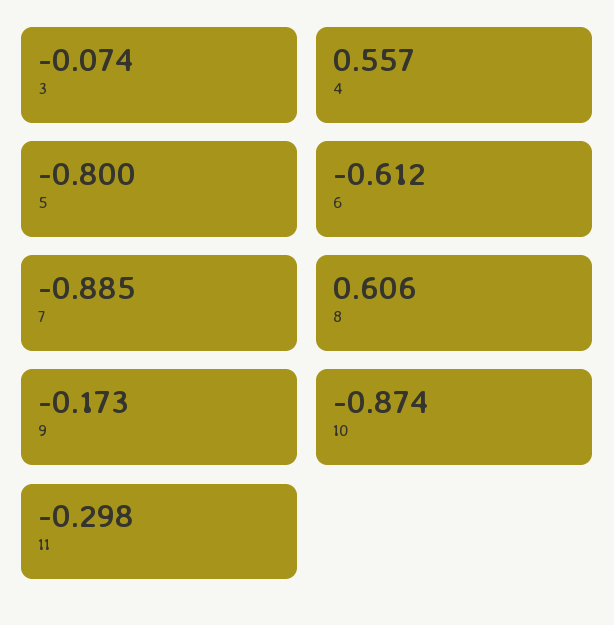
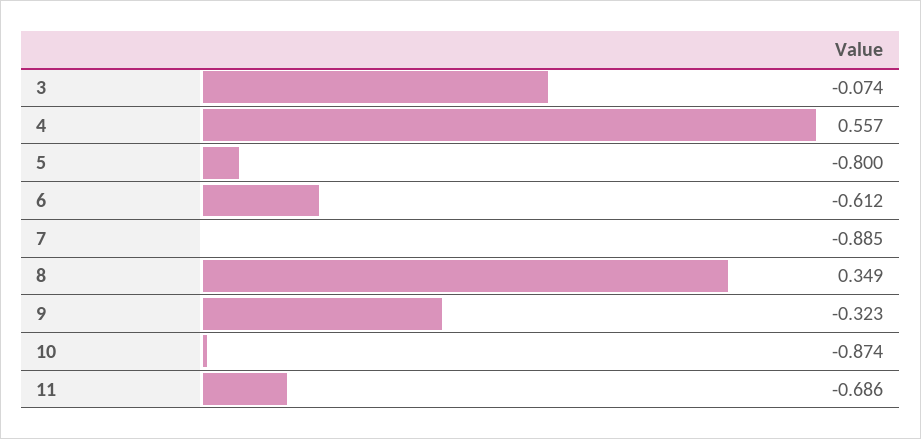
  {
    "3": -0.074,
    "4": 0.557,
    "5": -0.8,
    "6": -0.612,
    "7": -0.885,
-   "8": 0.606,
+   "8": 0.349,
-   "9": -0.173,
+   "9": -0.323,
    "10": -0.874,
-   "11": -0.298
+   "11": -0.686
  }

